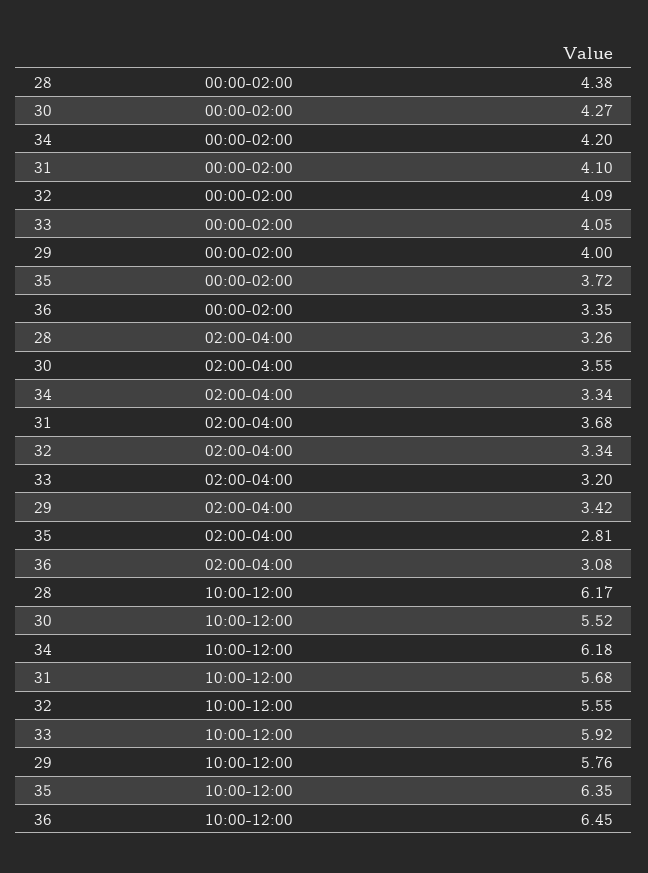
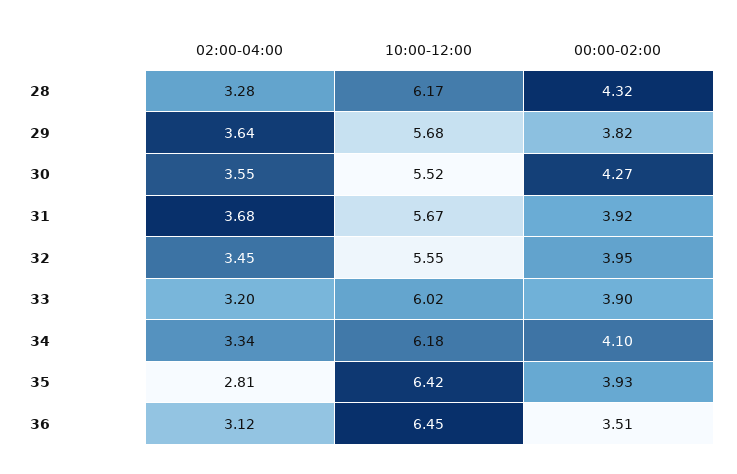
  {
    "28": {
-     "00:00-02:00": 4.38,
+     "00:00-02:00": 4.32,
-     "02:00-04:00": 3.26,
+     "02:00-04:00": 3.28,
      "10:00-12:00": 6.17
    },
    "30": {
      "00:00-02:00": 4.27,
      "02:00-04:00": 3.55,
      "10:00-12:00": 5.52
    },
    "34": {
-     "00:00-02:00": 4.2,
+     "00:00-02:00": 4.1,
      "02:00-04:00": 3.34,
      "10:00-12:00": 6.18
    },
    "31": {
-     "00:00-02:00": 4.1,
+     "00:00-02:00": 3.92,
      "02:00-04:00": 3.68,
-     "10:00-12:00": 5.68
+     "10:00-12:00": 5.67
    },
    "32": {
-     "00:00-02:00": 4.09,
+     "00:00-02:00": 3.95,
-     "02:00-04:00": 3.34,
+     "02:00-04:00": 3.45,
      "10:00-12:00": 5.55
    },
    "33": {
-     "00:00-02:00": 4.05,
+     "00:00-02:00": 3.9,
      "02:00-04:00": 3.2,
-     "10:00-12:00": 5.92
+     "10:00-12:00": 6.02
    },
    "29": {
-     "00:00-02:00": 4,
+     "00:00-02:00": 3.82,
-     "02:00-04:00": 3.42,
+     "02:00-04:00": 3.64,
-     "10:00-12:00": 5.76
+     "10:00-12:00": 5.68
    },
    "35": {
-     "00:00-02:00": 3.72,
+     "00:00-02:00": 3.93,
      "02:00-04:00": 2.81,
-     "10:00-12:00": 6.35
+     "10:00-12:00": 6.42
    },
    "36": {
-     "00:00-02:00": 3.35,
+     "00:00-02:00": 3.51,
-     "02:00-04:00": 3.08,
+     "02:00-04:00": 3.12,
      "10:00-12:00": 6.45
    }
  }

